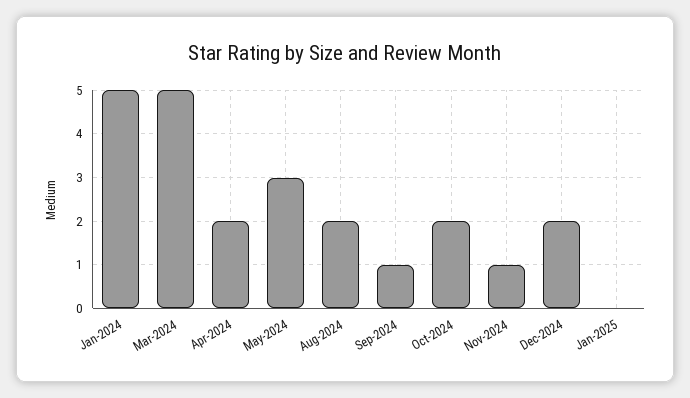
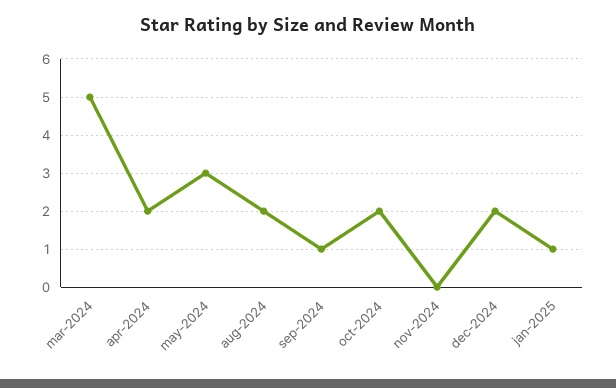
  {
-   "Jan-2024": 5,
    "Mar-2024": 5,
    "Apr-2024": 2,
    "May-2024": 3,
    "Aug-2024": 2,
    "Sep-2024": 1,
    "Oct-2024": 2,
-   "Nov-2024": 1,
+   "Nov-2024": 0,
    "Dec-2024": 2,
-   "Jan-2025": 0
+   "Jan-2025": 1
  }

